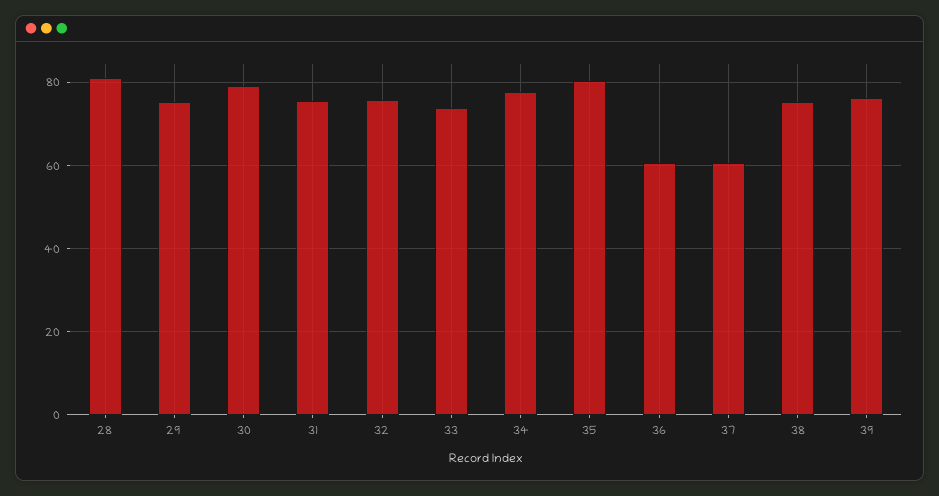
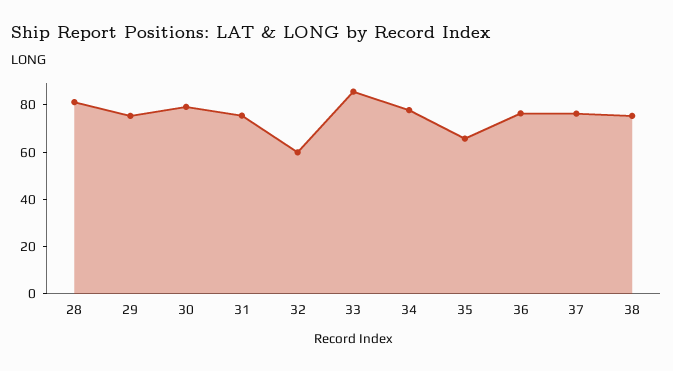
  {
    "28": 82,
    "29": 76,
    "30": 80,
    "31": 76,
-   "32": 76,
+   "32": 60,
-   "33": 74,
+   "33": 85,
    "34": 78,
-   "35": 80,
+   "35": 65,
-   "36": 60,
+   "36": 75,
-   "37": 60,
+   "37": 75,
-   "38": 76,
+   "38": 76
-   "39": 76
  }

